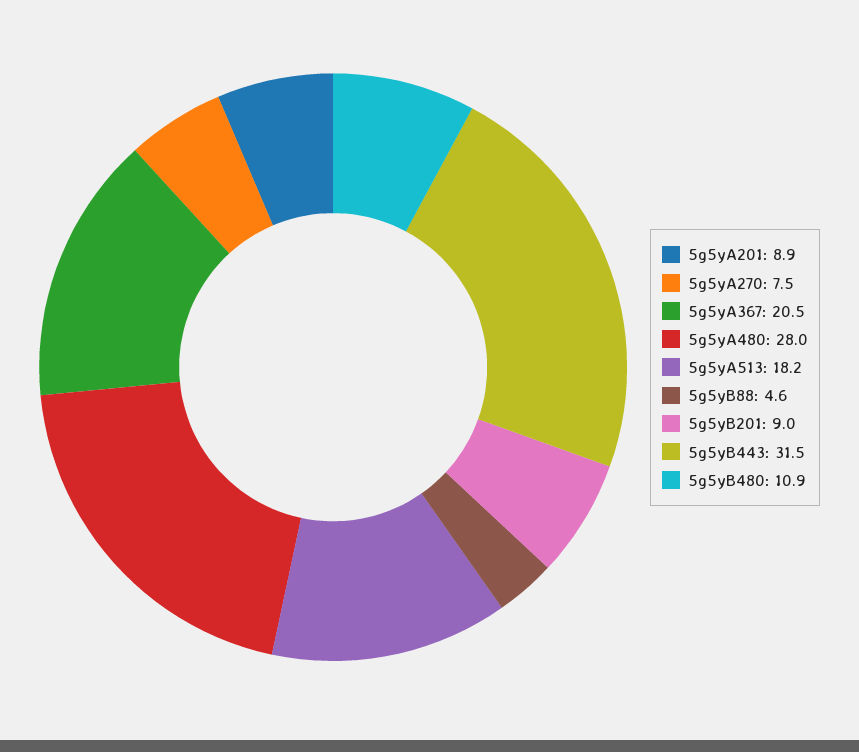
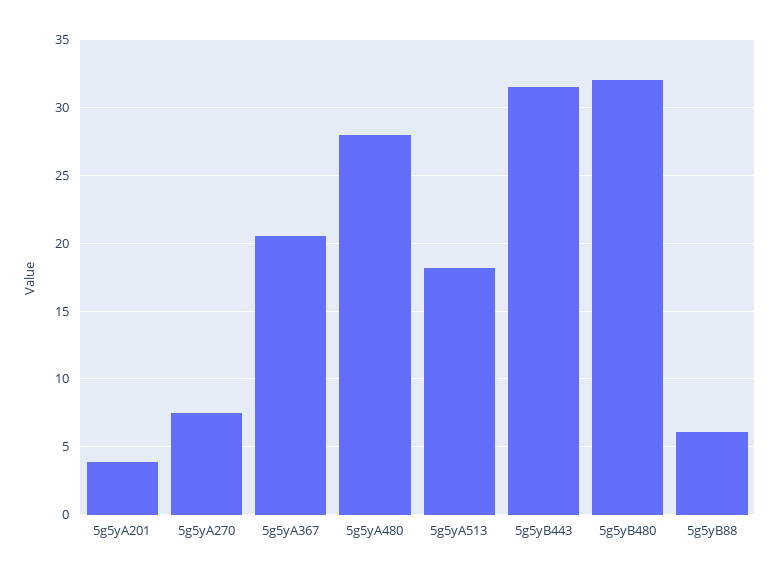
  {
-   "5g5yA201": 8.9,
+   "5g5yA201": 4,
    "5g5yA270": 7.5,
    "5g5yA367": 20.5,
    "5g5yA480": 28,
    "5g5yA513": 18.2,
-   "5g5yB88": 4.6,
+   "5g5yB88": 6,
-   "5g5yB201": 9,
    "5g5yB443": 31.5,
-   "5g5yB480": 10.9
+   "5g5yB480": 32
  }

